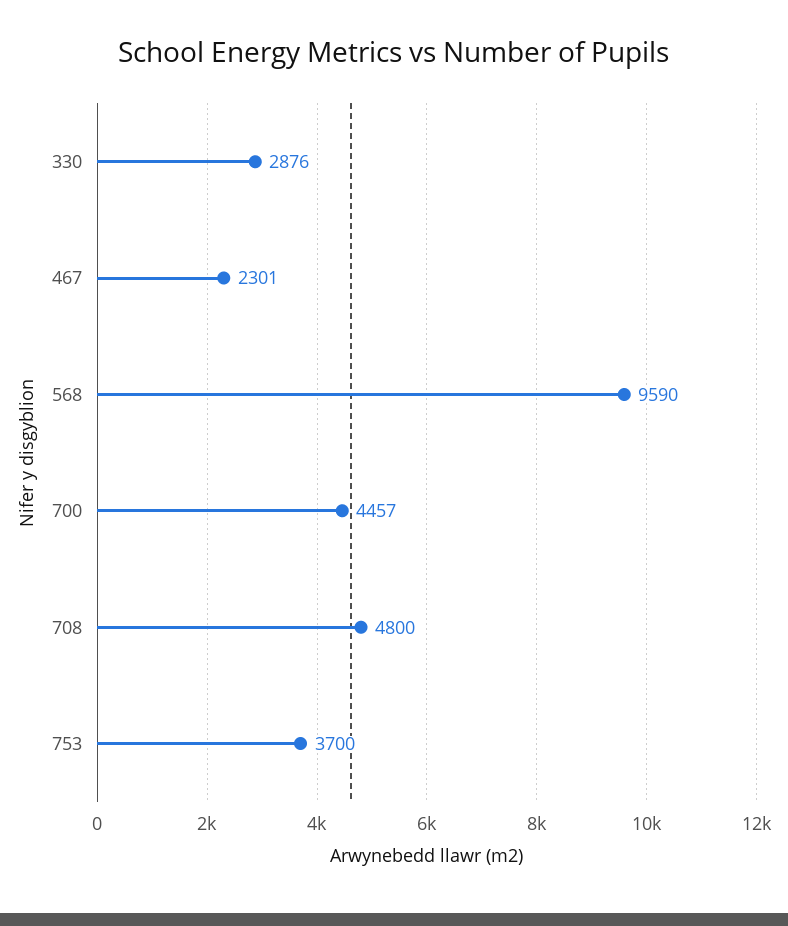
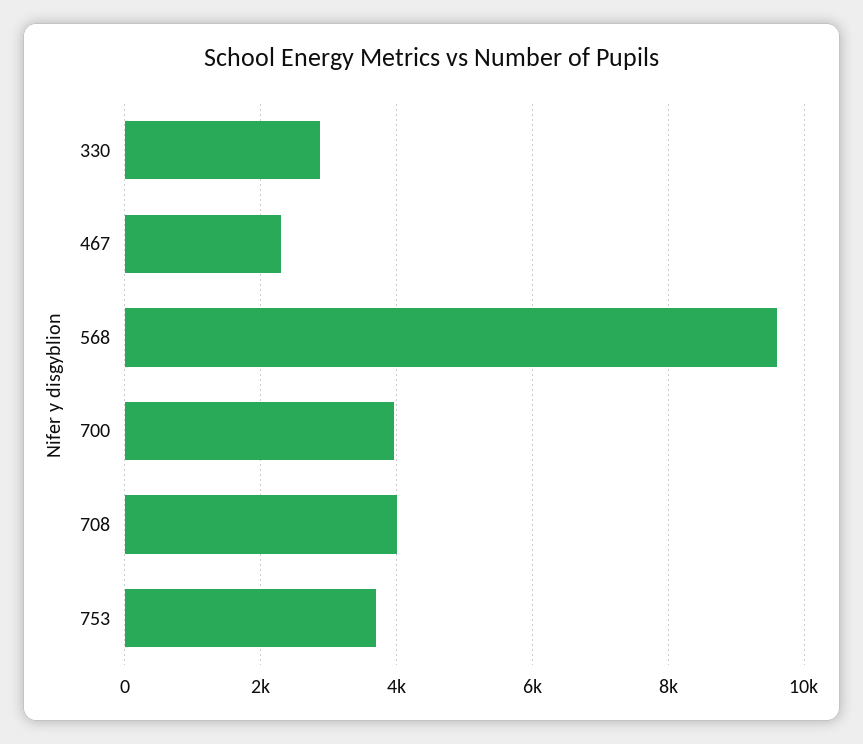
  {
    "330": 2876,
    "467": 2301,
    "568": 9590,
-   "700": 4457,
+   "700": 4000,
-   "708": 4800,
+   "708": 4000,
    "753": 3700
  }

